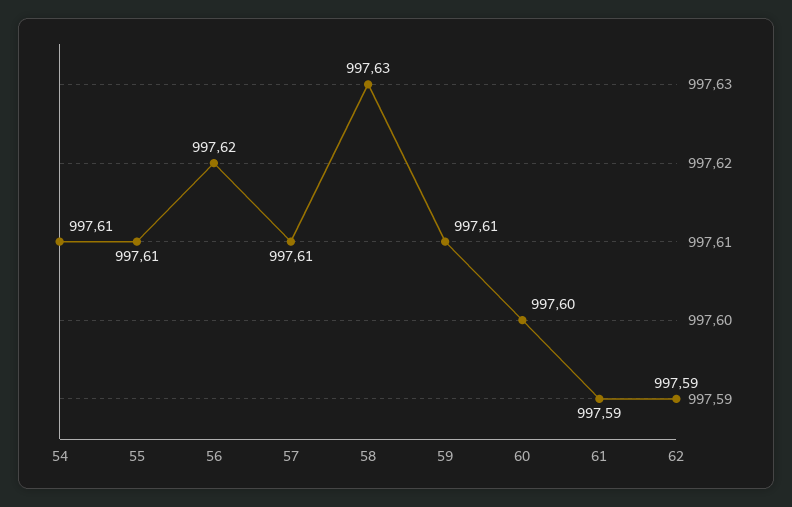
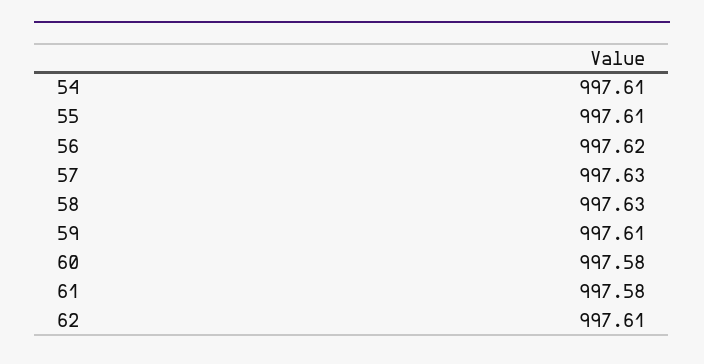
  {
    "54": 997.61,
    "55": 997.61,
    "56": 997.62,
-   "57": 997.61,
+   "57": 997.63,
    "58": 997.63,
    "59": 997.61,
-   "60": 997.6,
+   "60": 997.58,
-   "61": 997.59,
+   "61": 997.58,
-   "62": 997.59
+   "62": 997.61
  }

